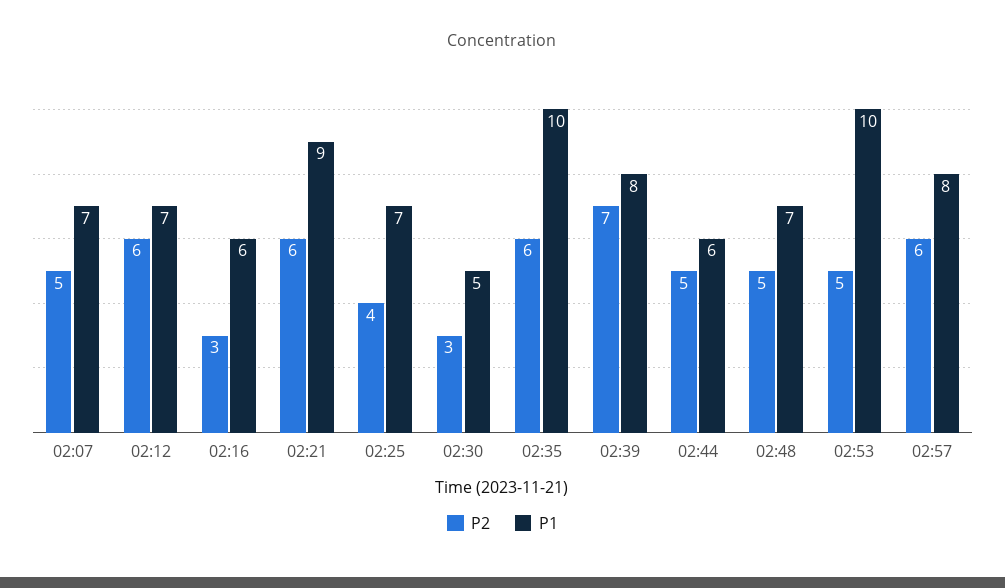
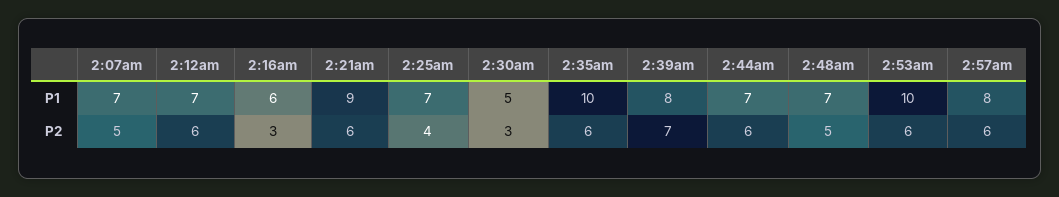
  {
    "P2": {
      "02:07": 5,
      "02:12": 6,
      "02:16": 3,
      "02:21": 6,
      "02:25": 4,
      "02:30": 3,
      "02:35": 6,
      "02:39": 7,
-     "02:44": 5,
+     "02:44": 6,
      "02:48": 5,
-     "02:53": 5,
+     "02:53": 6,
      "02:57": 6
    },
    "P1": {
      "02:07": 7,
      "02:12": 7,
      "02:16": 6,
      "02:21": 9,
      "02:25": 7,
      "02:30": 5,
      "02:35": 10,
      "02:39": 8,
-     "02:44": 6,
+     "02:44": 7,
      "02:48": 7,
      "02:53": 10,
      "02:57": 8
    }
  }

